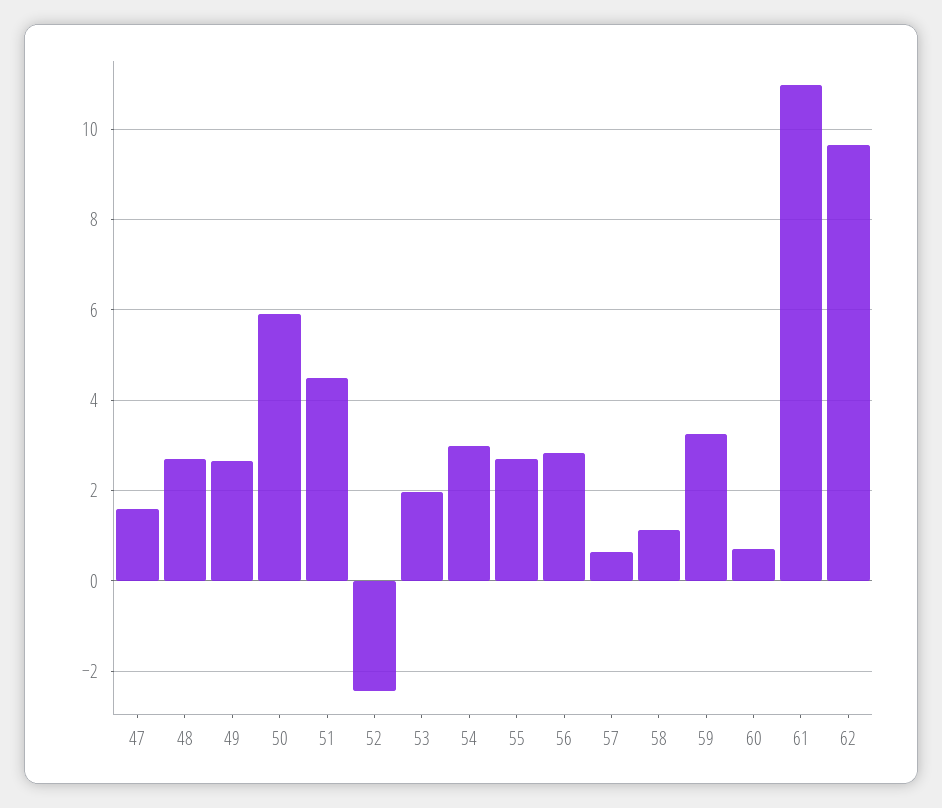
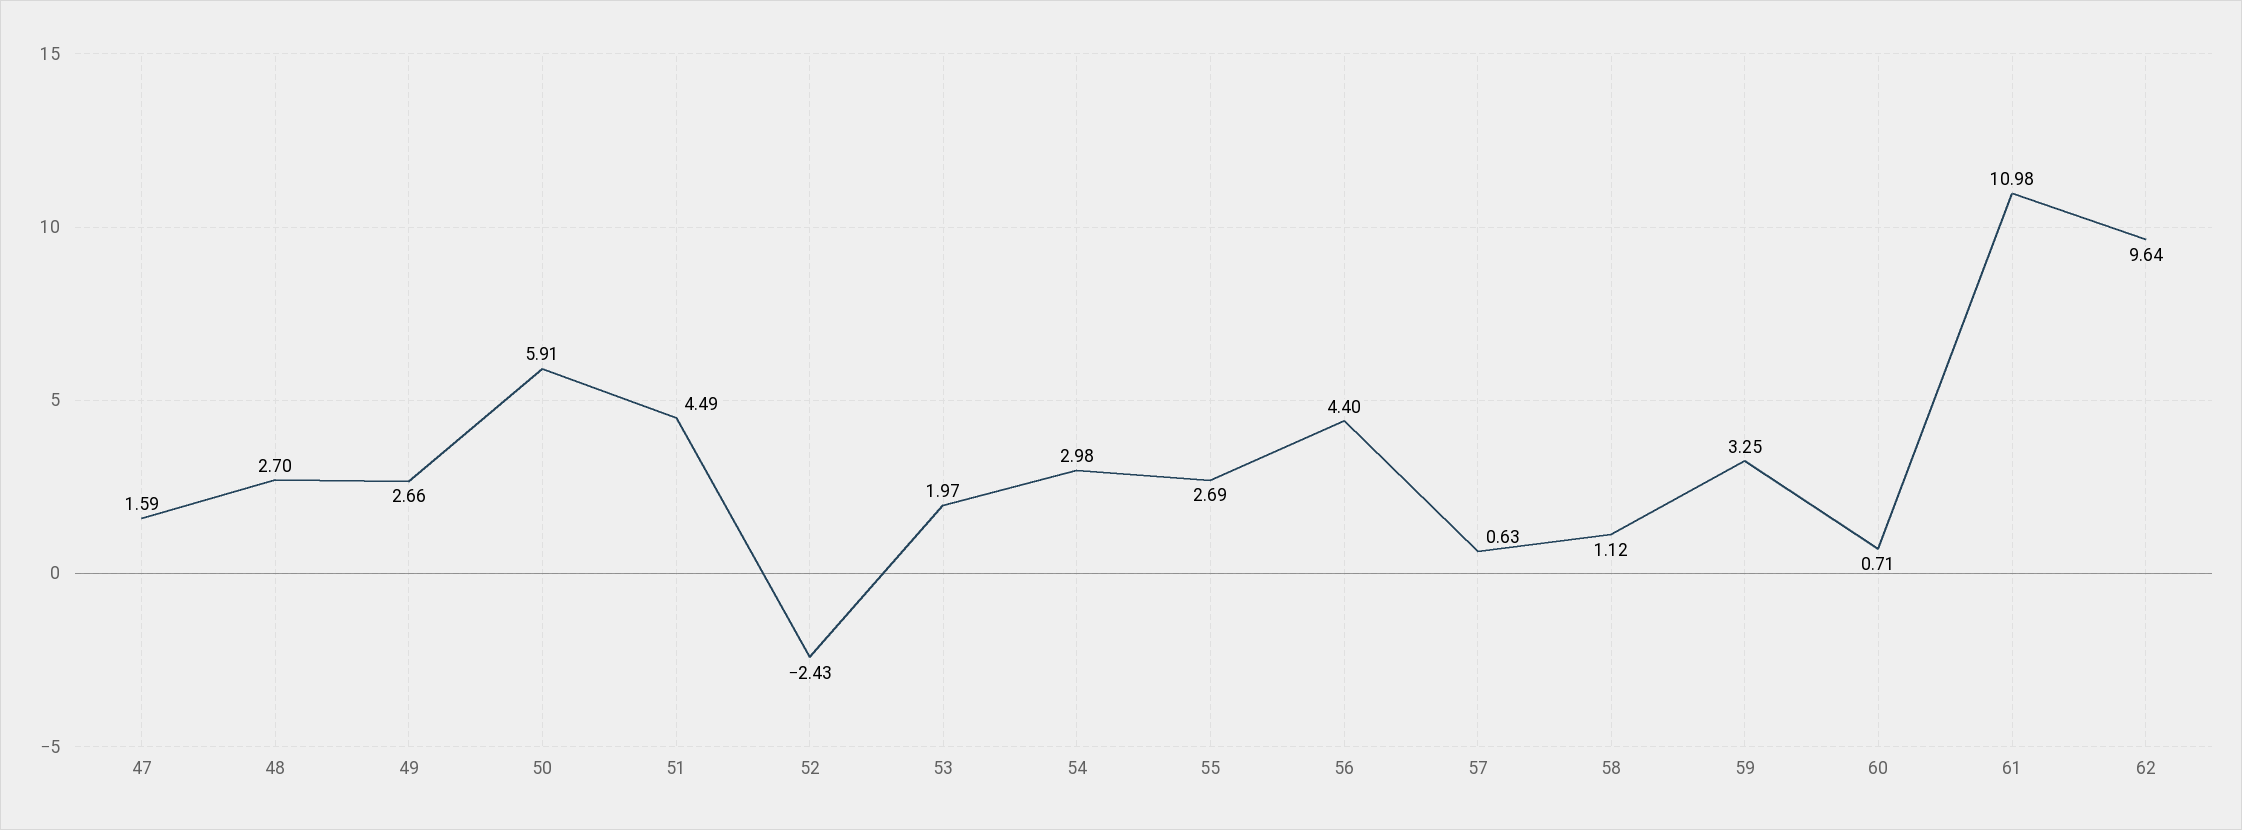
  {
    "47": 1.59,
    "48": 2.7,
    "49": 2.66,
    "50": 5.91,
    "51": 4.49,
    "52": -2.43,
    "53": 1.97,
    "54": 2.98,
    "55": 2.69,
-   "56": 2.8,
+   "56": 4.4,
    "57": 0.63,
    "58": 1.12,
    "59": 3.25,
    "60": 0.71,
    "61": 10.98,
    "62": 9.64
  }

